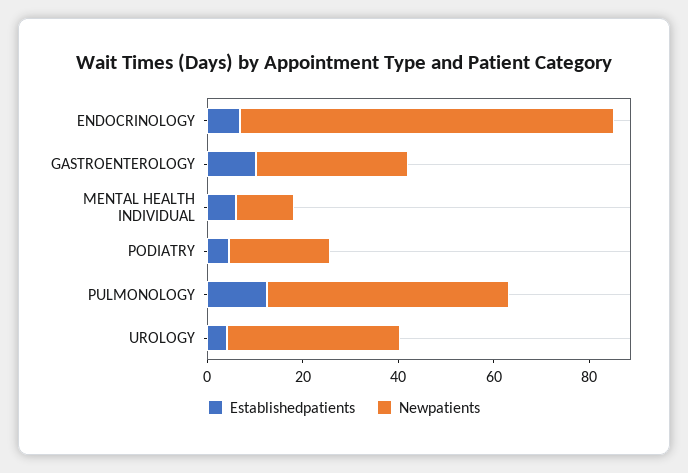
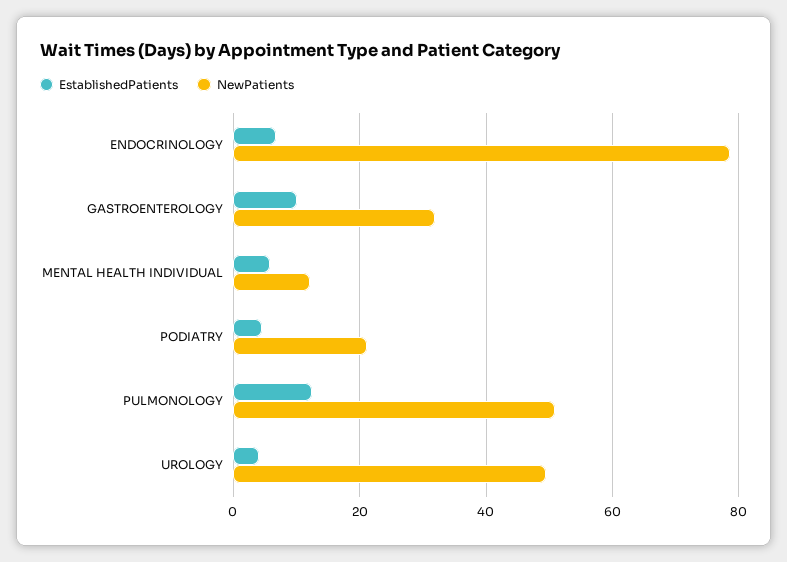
  {
    "Establishedpatients": {
      "ENDOCRINOLOGY": 6,
      "GASTROENTEROLOGY": 10,
      "MENTAL HEALTH INDIVIDUAL": 6,
      "PODIATRY": 4,
      "PULMONOLOGY": 12,
      "UROLOGY": 4
    },
    "Newpatients": {
      "ENDOCRINOLOGY": 78,
      "GASTROENTEROLOGY": 32,
      "MENTAL HEALTH INDIVIDUAL": 12,
      "PODIATRY": 22,
      "PULMONOLOGY": 50,
-     "UROLOGY": 35
+     "UROLOGY": 50
    }
  }

